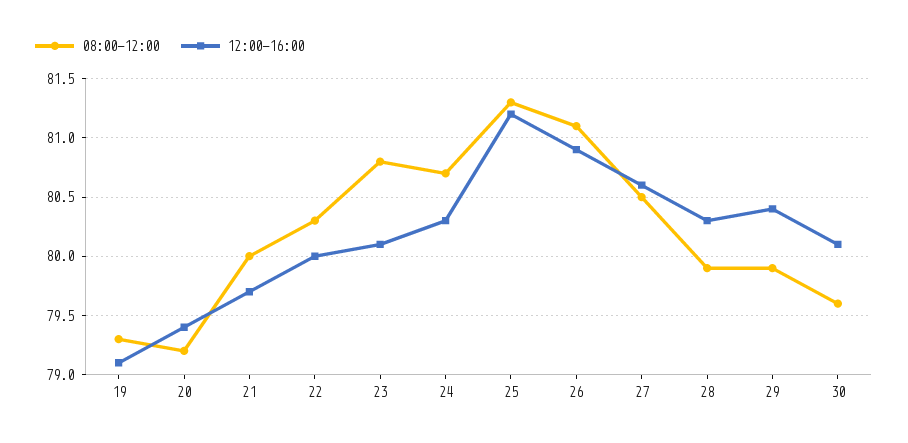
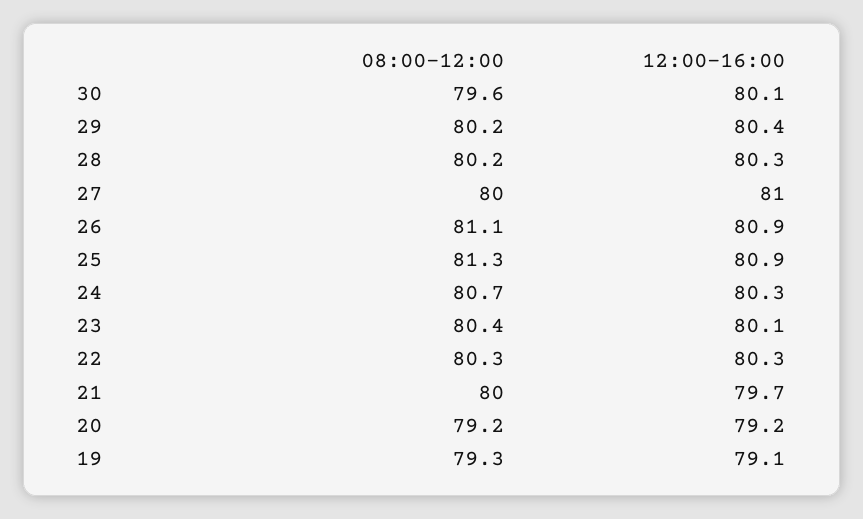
  {
    "08:00-12:00": {
      "19": 79.3,
      "20": 79.2,
      "21": 80,
      "22": 80.3,
-     "23": 80.8,
+     "23": 80.4,
      "24": 80.7,
      "25": 81.3,
      "26": 81.1,
-     "27": 80.5,
+     "27": 80,
-     "28": 79.9,
+     "28": 80.2,
-     "29": 79.9,
+     "29": 80.2,
      "30": 79.6
    },
    "12:00-16:00": {
      "19": 79.1,
-     "20": 79.4,
+     "20": 79.2,
      "21": 79.7,
-     "22": 80,
+     "22": 80.3,
      "23": 80.1,
      "24": 80.3,
-     "25": 81.2,
+     "25": 80.9,
      "26": 80.9,
-     "27": 80.6,
+     "27": 81,
      "28": 80.3,
      "29": 80.4,
      "30": 80.1
    }
  }

